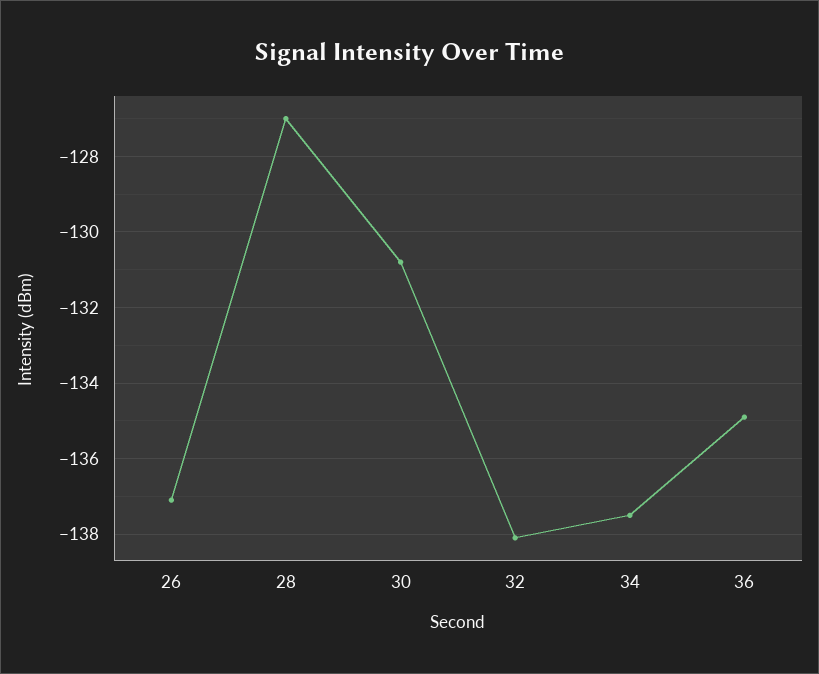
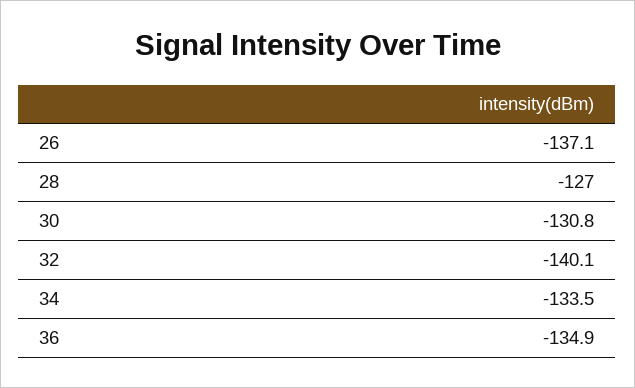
  {
    "26": -137.1,
    "28": -127,
    "30": -130.8,
-   "32": -138,
+   "32": -140.1,
-   "34": -137.5,
+   "34": -133.5,
    "36": -134.9
  }

